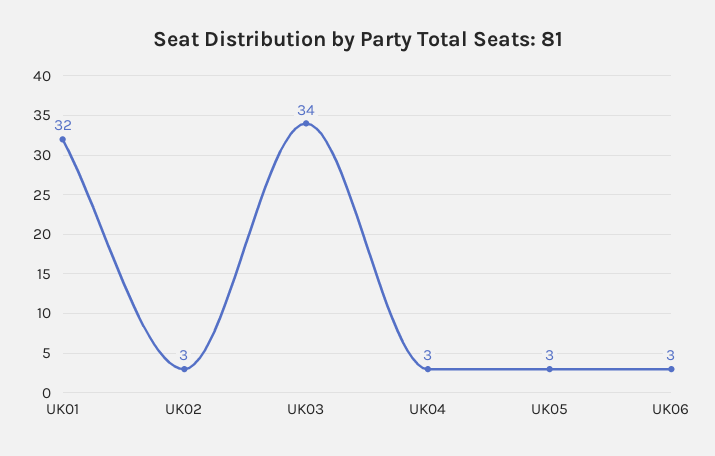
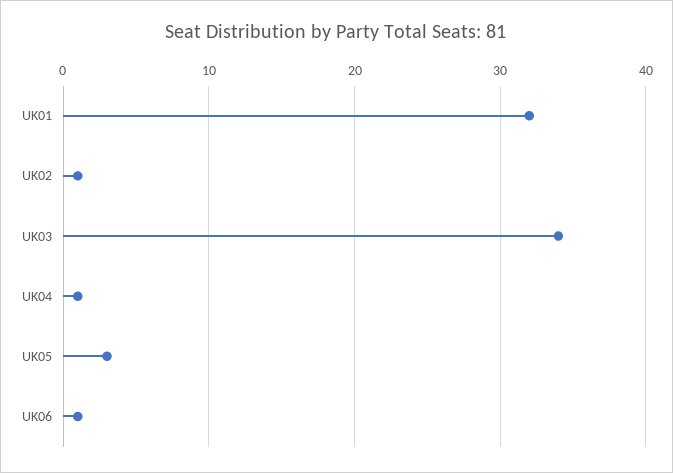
  {
    "UK01": 32,
-   "UK02": 3,
+   "UK02": 1,
    "UK03": 34,
-   "UK04": 3,
+   "UK04": 1,
    "UK05": 3,
-   "UK06": 3
+   "UK06": 1
  }

